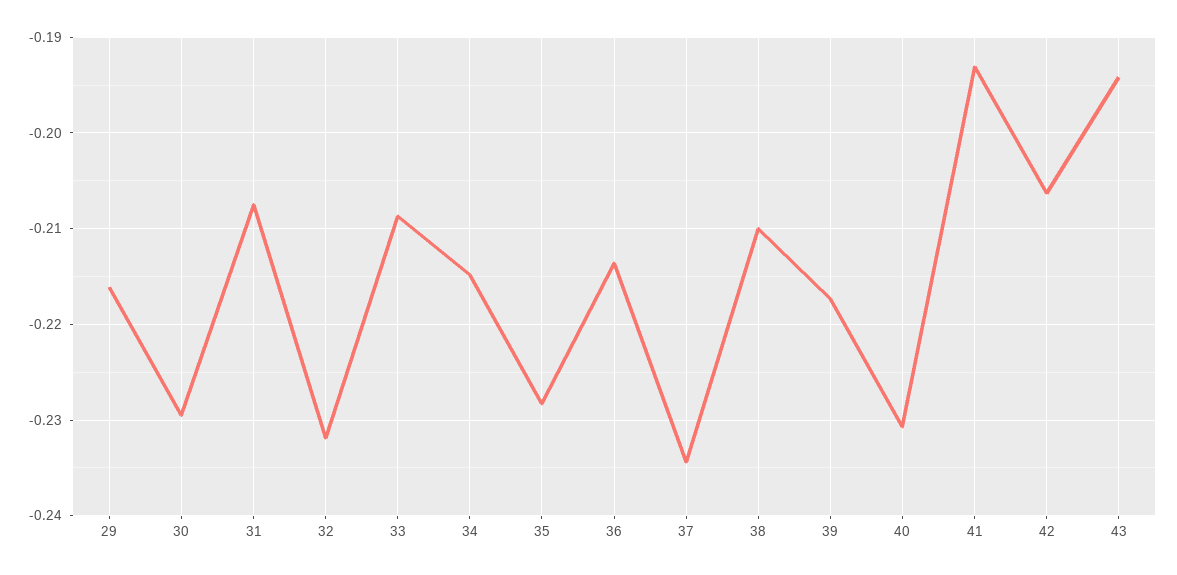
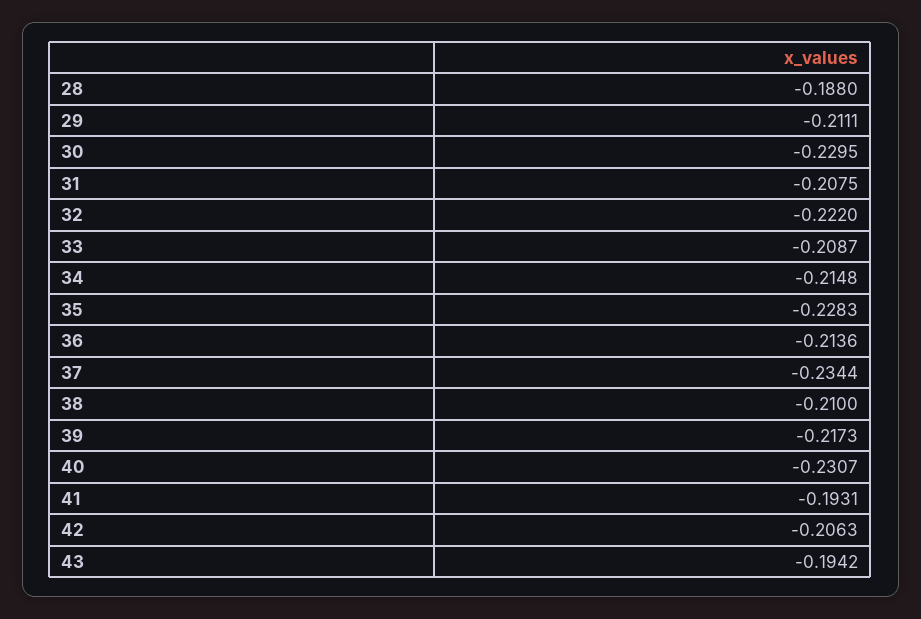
  {
-   "29": -0.216,
+   "29": -0.2111,
    "30": -0.2295,
    "31": -0.2075,
-   "32": -0.232,
+   "32": -0.222,
    "33": -0.2087,
    "34": -0.2148,
    "35": -0.2283,
    "36": -0.2136,
    "37": -0.2344,
    "38": -0.21,
    "39": -0.2173,
    "40": -0.2307,
    "41": -0.1931,
    "42": -0.2063,
-   "43": -0.1942
+   "43": -0.1942,
+   "28": -0.188
  }

